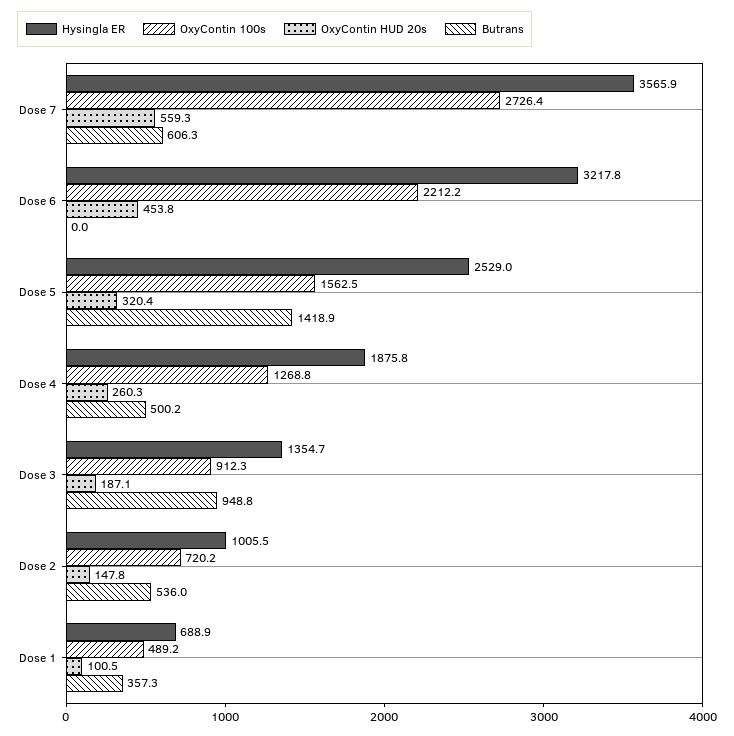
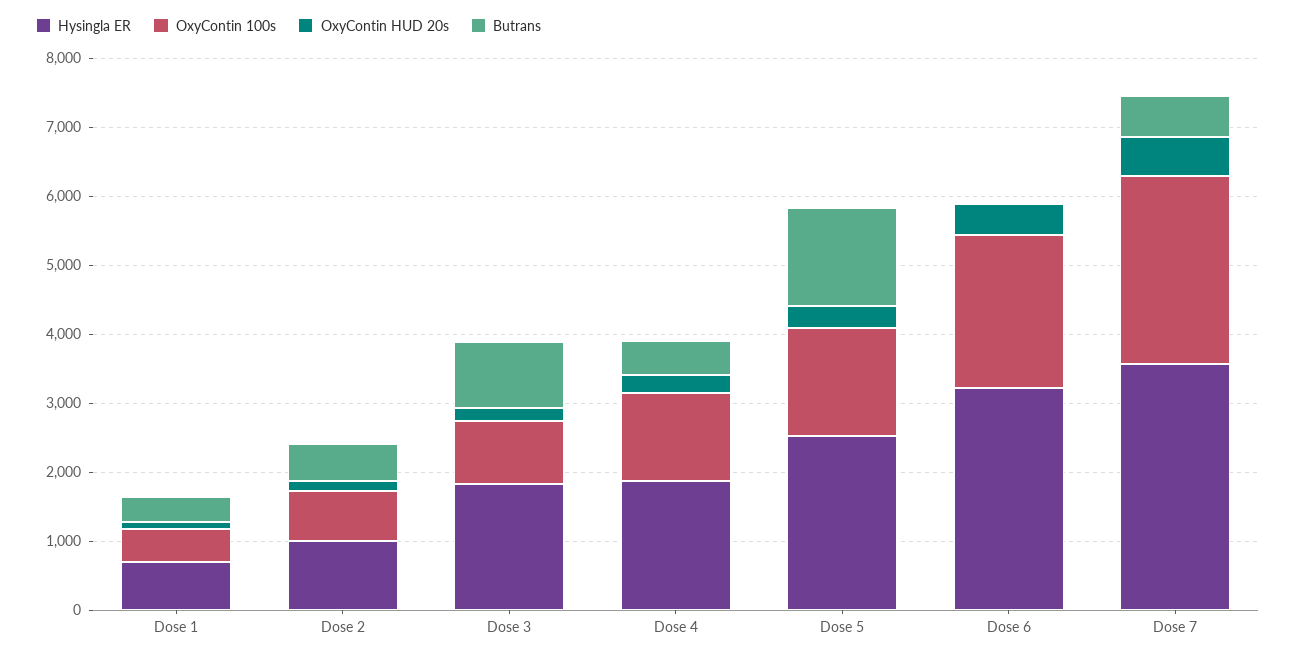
  {
    "Hysingla ER": {
      "Dose 7": 3565.9,
      "Dose 6": 3217.8,
      "Dose 5": 2529,
      "Dose 4": 1875.8,
-     "Dose 3": 1354.7,
+     "Dose 3": 1800,
      "Dose 2": 1005.5,
      "Dose 1": 688.9
    },
    "OxyContin 100s": {
      "Dose 7": 2726.4,
      "Dose 6": 2212.2,
      "Dose 5": 1562.5,
      "Dose 4": 1268.8,
      "Dose 3": 912.3,
      "Dose 2": 720.2,
      "Dose 1": 489.2
    },
    "OxyContin HUD 20s": {
      "Dose 7": 559.3,
      "Dose 6": 453.8,
      "Dose 5": 320.4,
      "Dose 4": 260.3,
      "Dose 3": 187.1,
      "Dose 2": 147.8,
      "Dose 1": 100.5
    },
    "Butrans": {
      "Dose 7": 606.3,
      "Dose 6": 0,
      "Dose 5": 1418.9,
      "Dose 4": 500.2,
      "Dose 3": 948.8,
      "Dose 2": 536,
      "Dose 1": 357.3
    }
  }

